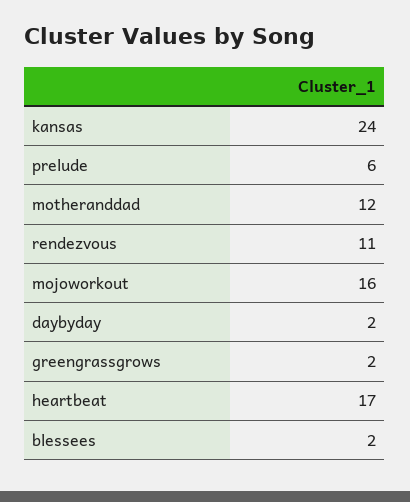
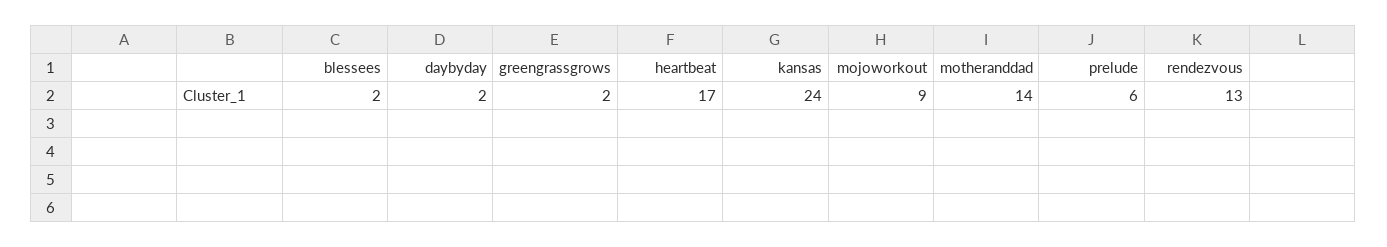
  {
    "kansas": 24,
    "prelude": 6,
-   "motheranddad": 12,
+   "motheranddad": 14,
-   "rendezvous": 11,
+   "rendezvous": 13,
-   "mojoworkout": 16,
+   "mojoworkout": 9,
    "daybyday": 2,
    "greengrassgrows": 2,
    "heartbeat": 17,
    "blessees": 2
  }

